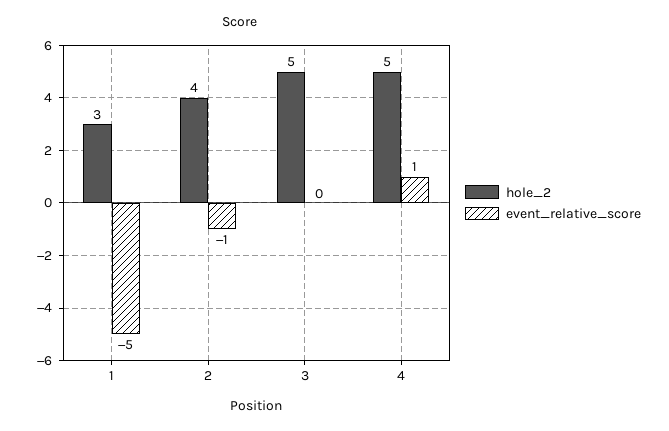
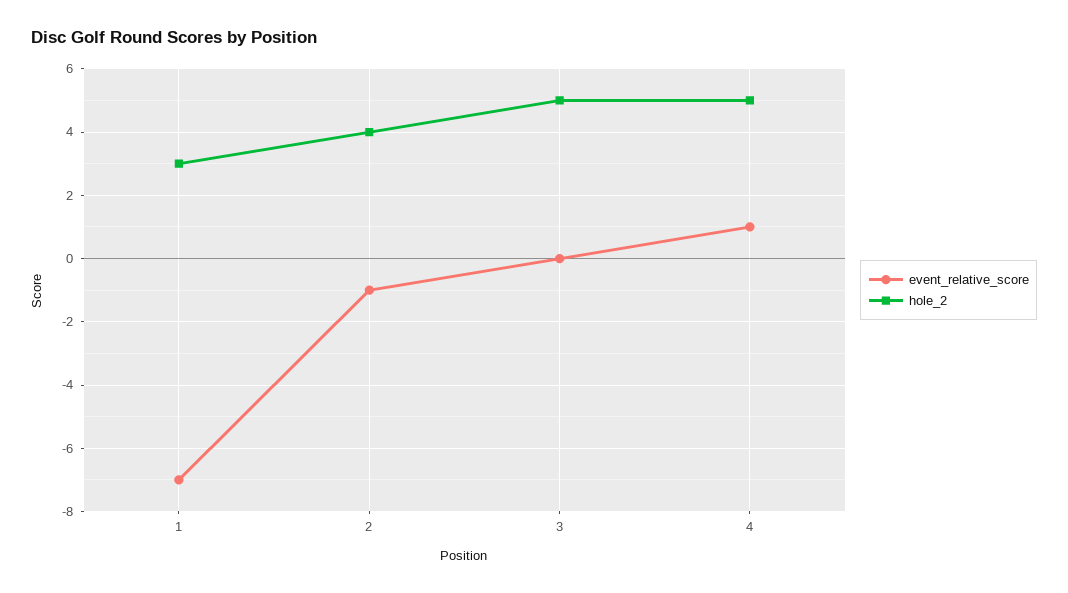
  {
    "hole_2": {
      "1": 3,
      "2": 4,
      "3": 5,
      "4": 5
    },
    "event_relative_score": {
-     "1": -5,
+     "1": -7,
      "2": -1,
      "3": 0,
      "4": 1
    }
  }

